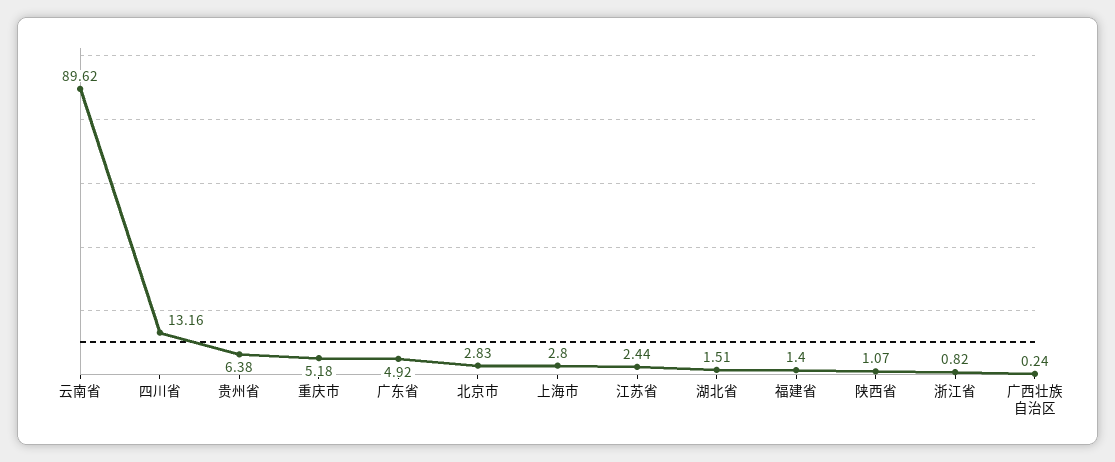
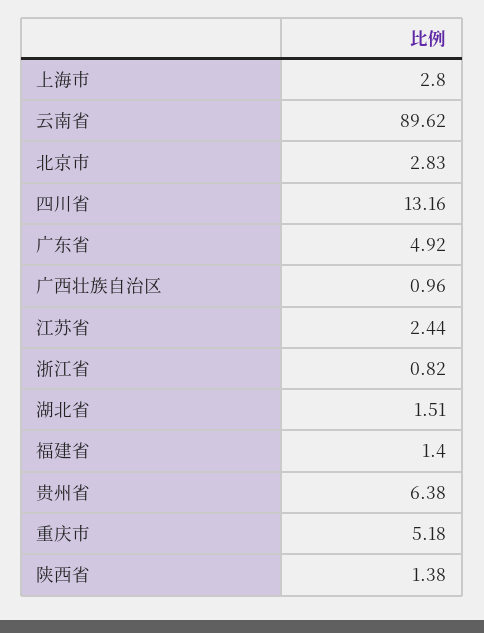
  {
    "云南省": 89.62,
    "四川省": 13.16,
    "贵州省": 6.38,
    "重庆市": 5.18,
    "广东省": 4.92,
    "北京市": 2.83,
    "上海市": 2.8,
    "江苏省": 2.44,
    "湖北省": 1.51,
    "福建省": 1.4,
-   "陕西省": 1.07,
+   "陕西省": 1.38,
    "浙江省": 0.82,
-   "广西壮族自治区": 0.24
+   "广西壮族自治区": 0.96
  }

